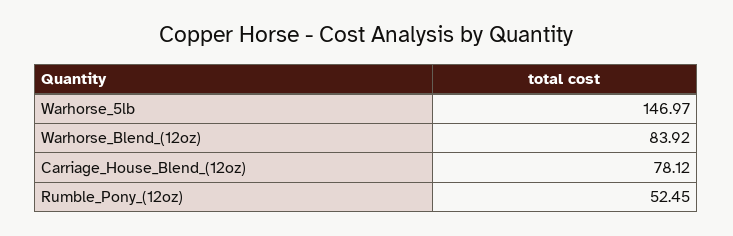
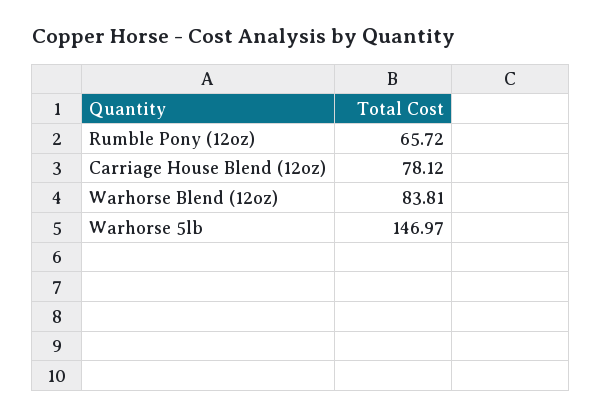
  {
    "Warhorse_5lb": 146.97,
-   "Warhorse_Blend_(12oz)": 83.92,
+   "Warhorse_Blend_(12oz)": 83.81,
    "Carriage_House_Blend_(12oz)": 78.12,
-   "Rumble_Pony_(12oz)": 52.45
+   "Rumble_Pony_(12oz)": 65.72
  }

